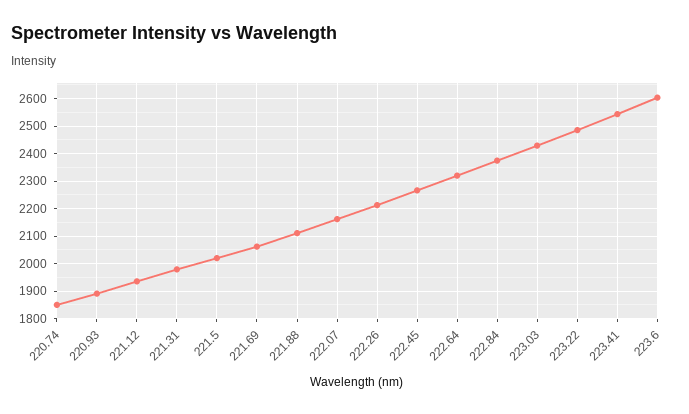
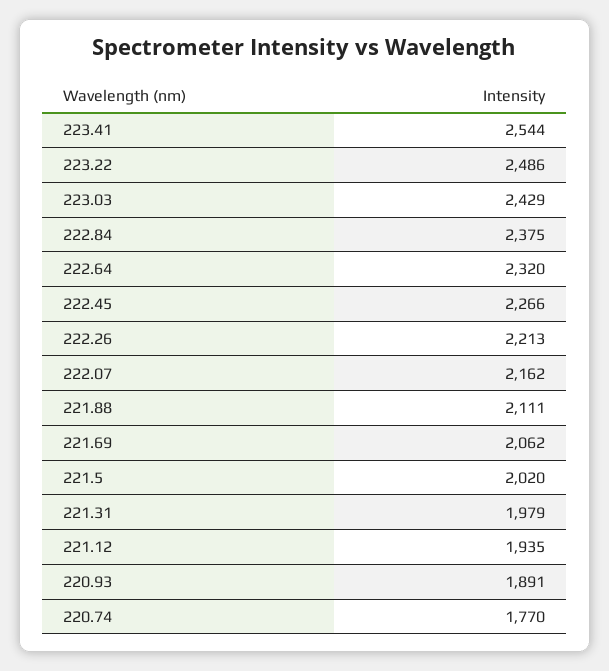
  {
-   "220.74": 1850,
+   "220.74": 1770,
    "220.93": 1891,
    "221.12": 1935,
    "221.31": 1979,
    "221.5": 2020,
    "221.69": 2062,
    "221.88": 2111,
    "222.07": 2162,
    "222.26": 2213,
    "222.45": 2266,
    "222.64": 2320,
    "222.84": 2375,
    "223.03": 2429,
    "223.22": 2486,
-   "223.41": 2544,
+   "223.41": 2544
-   "223.6": 2600
  }

